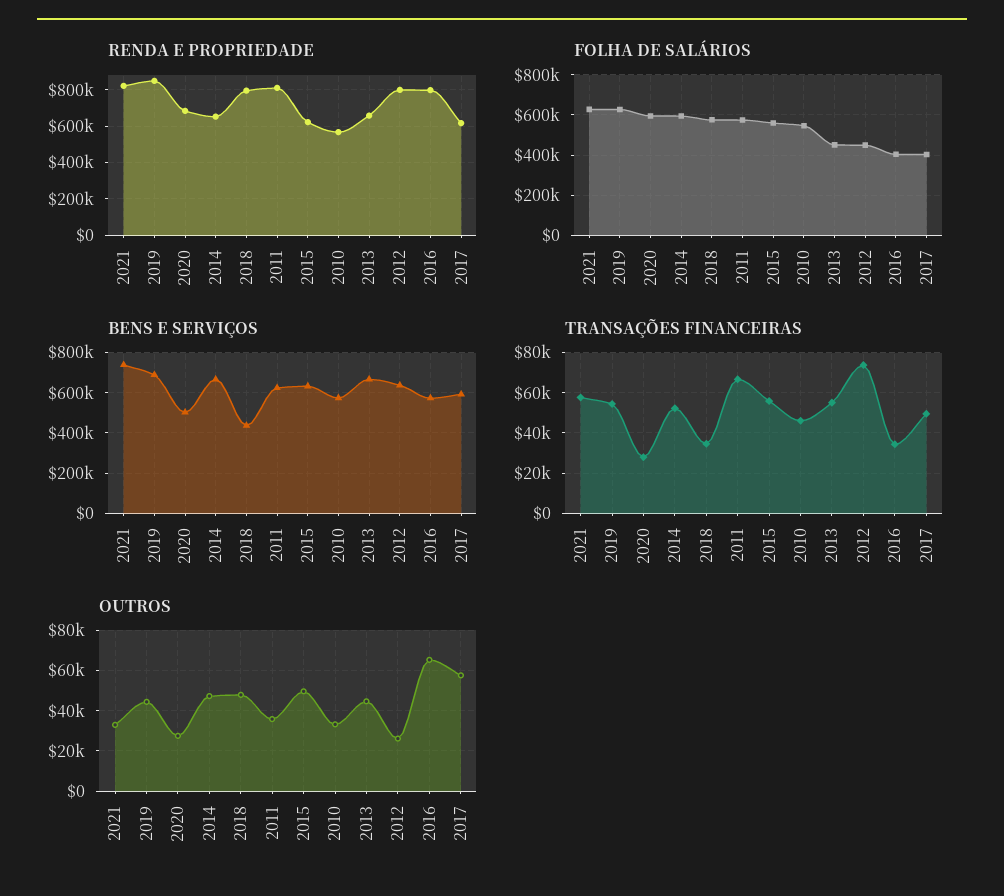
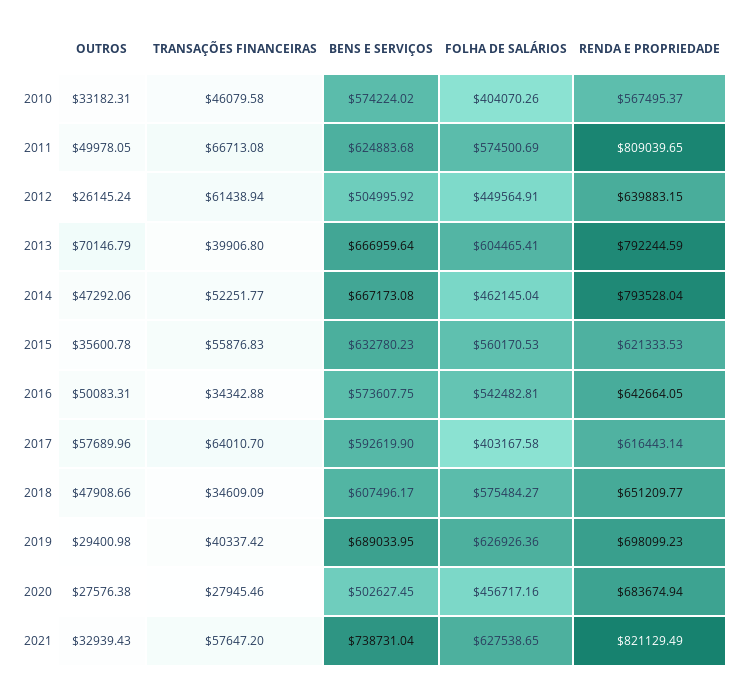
  {
    "RENDA E PROPRIEDADE": {
      "2021": 821129.49,
-     "2019": 850000,
+     "2019": 698099.23,
      "2020": 683674.94,
-     "2014": 650000,
+     "2014": 793528.04,
-     "2018": 800000,
+     "2018": 651209.77,
      "2011": 809039.65,
      "2015": 621333.53,
      "2010": 567495.37,
-     "2013": 650000,
+     "2013": 792244.59,
-     "2012": 800000,
+     "2012": 639883.15,
-     "2016": 800000,
+     "2016": 642664.05,
      "2017": 616443.14
    },
    "FOLHA DE SALÁRIOS": {
      "2021": 627538.65,
      "2019": 626926.36,
-     "2020": 600000,
+     "2020": 456717.16,
-     "2014": 600000,
+     "2014": 462145.04,
      "2018": 575484.27,
      "2011": 574500.69,
      "2015": 560170.53,
-     "2010": 550000,
+     "2010": 404070.26,
-     "2013": 450000,
+     "2013": 604465.41,
      "2012": 449564.91,
-     "2016": 400000,
+     "2016": 542482.81,
      "2017": 403167.58
    },
    "BENS E SERVIÇOS": {
      "2021": 738731.04,
      "2019": 689033.95,
      "2020": 502627.45,
      "2014": 667173.08,
-     "2018": 450000,
+     "2018": 607496.17,
      "2011": 624883.68,
      "2015": 632780.23,
      "2010": 574224.02,
      "2013": 666959.64,
-     "2012": 650000,
+     "2012": 504995.92,
      "2016": 573607.75,
      "2017": 592619.9
    },
    "TRANSAÇÕES FINANCEIRAS": {
      "2021": 57647.2,
-     "2019": 55000,
+     "2019": 40337.42,
      "2020": 27945.46,
      "2014": 52251.77,
      "2018": 34609.09,
      "2011": 66713.08,
      "2015": 55876.83,
      "2010": 46079.58,
-     "2013": 55000,
+     "2013": 39906.8,
-     "2012": 75000,
+     "2012": 61438.94,
      "2016": 34342.88,
-     "2017": 50000
+     "2017": 64010.7
    },
    "OUTROS": {
      "2021": 32939.43,
-     "2019": 45000,
+     "2019": 29400.98,
      "2020": 27576.38,
      "2014": 47292.06,
      "2018": 47908.66,
-     "2011": 35000,
+     "2011": 49978.05,
-     "2015": 50000,
+     "2015": 35600.78,
      "2010": 33182.31,
-     "2013": 45000,
+     "2013": 70146.79,
      "2012": 26145.24,
-     "2016": 65000,
+     "2016": 50083.31,
      "2017": 57689.96
    }
  }

